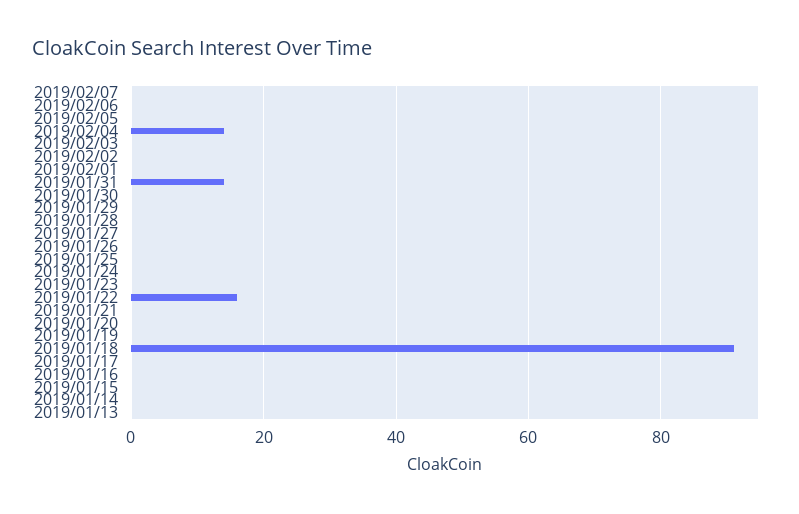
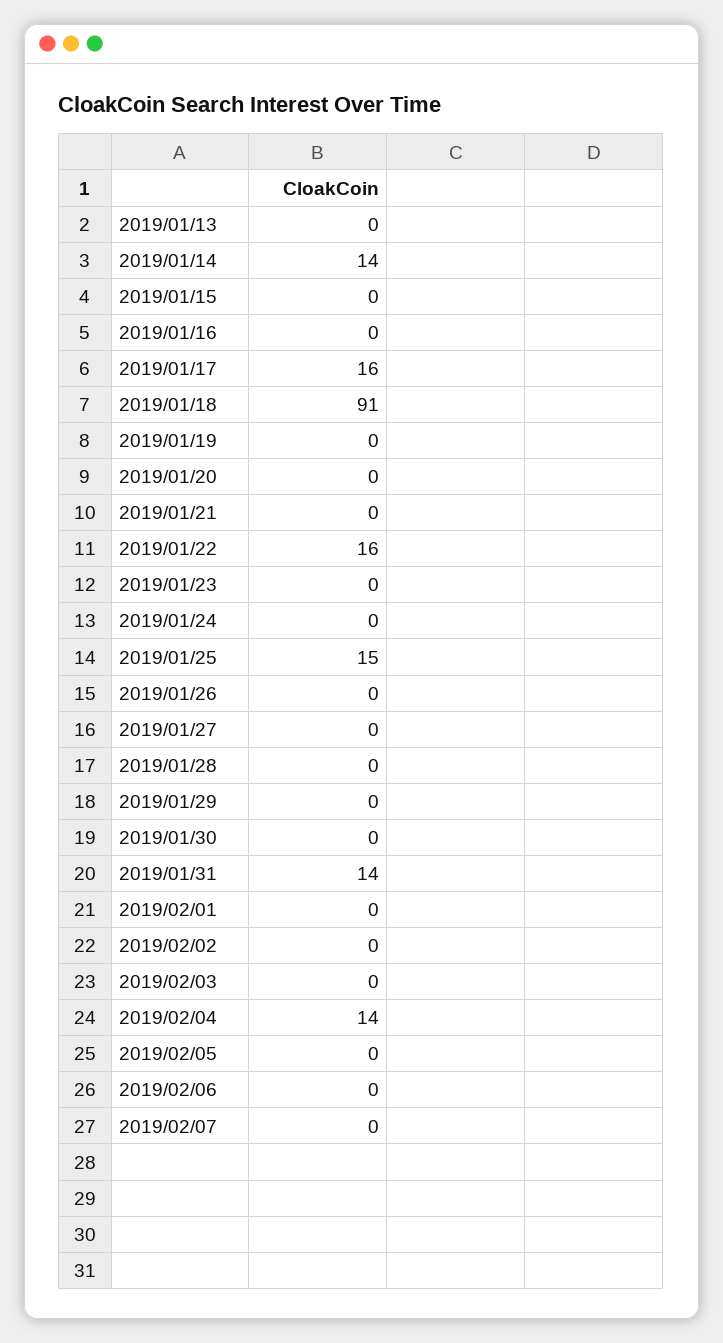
  {
    "2019/02/07": 0,
    "2019/02/06": 0,
    "2019/02/05": 0,
    "2019/02/04": 14,
    "2019/02/03": 0,
    "2019/02/02": 0,
    "2019/02/01": 0,
    "2019/01/31": 14,
    "2019/01/30": 0,
    "2019/01/29": 0,
    "2019/01/28": 0,
    "2019/01/27": 0,
    "2019/01/26": 0,
-   "2019/01/25": 0,
+   "2019/01/25": 15,
    "2019/01/24": 0,
    "2019/01/23": 0,
    "2019/01/22": 16,
    "2019/01/21": 0,
    "2019/01/20": 0,
    "2019/01/19": 0,
    "2019/01/18": 91,
-   "2019/01/17": 0,
+   "2019/01/17": 16,
    "2019/01/16": 0,
    "2019/01/15": 0,
-   "2019/01/14": 0,
+   "2019/01/14": 14,
    "2019/01/13": 0
  }

